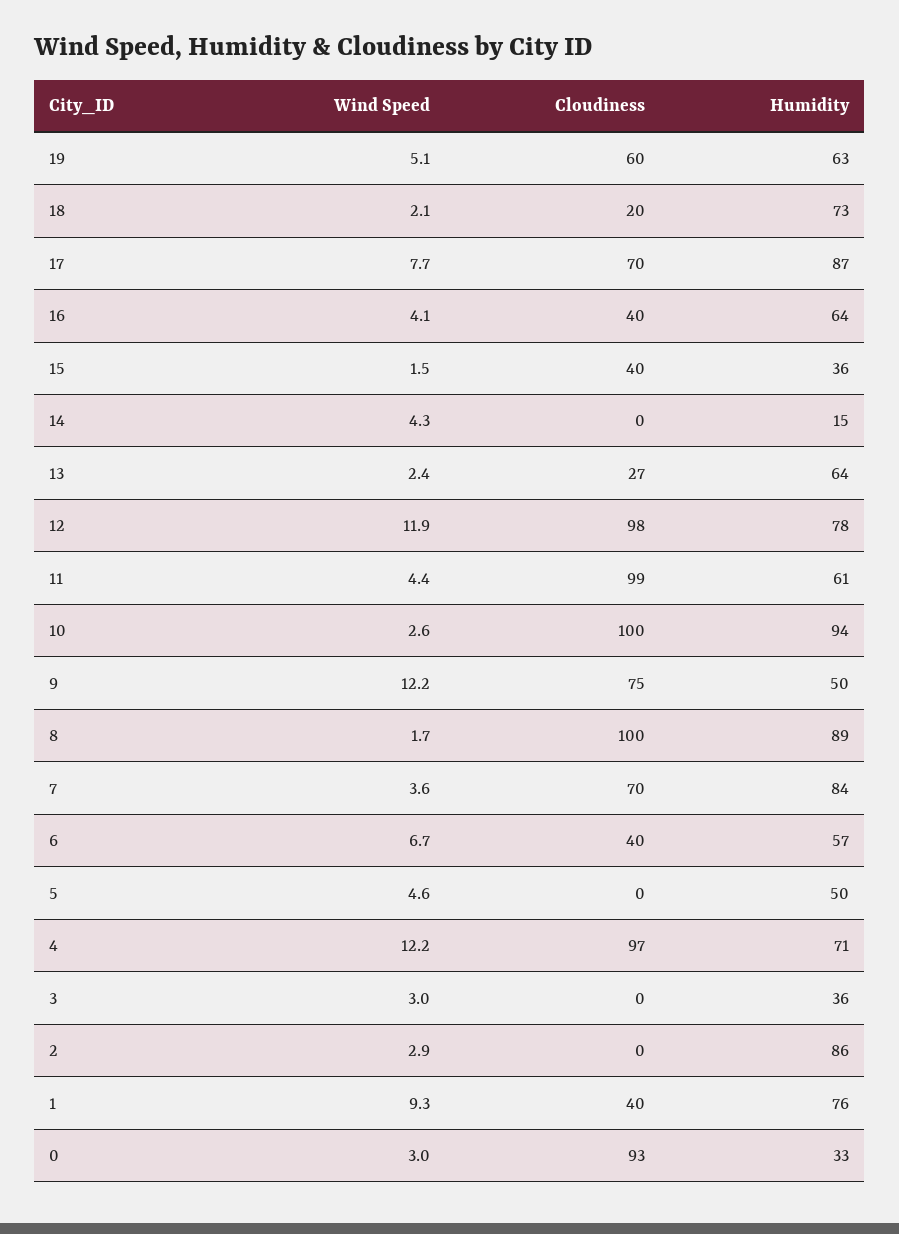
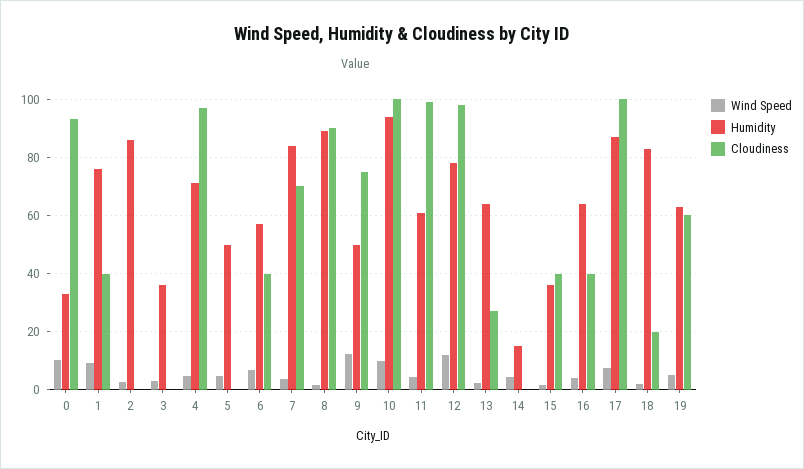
  {
    "Wind Speed": {
      "19": 5.1,
      "18": 2.1,
      "17": 7.7,
      "16": 4.1,
      "15": 1.5,
      "14": 4.3,
      "13": 2.4,
      "12": 11.9,
      "11": 4.4,
-     "10": 2.6,
+     "10": 10,
      "9": 12.2,
      "8": 1.7,
      "7": 3.6,
      "6": 6.7,
      "5": 4.6,
-     "4": 12.2,
+     "4": 5,
      "3": 3,
      "2": 2.9,
      "1": 9.3,
-     "0": 3
+     "0": 10
    },
    "Cloudiness": {
      "19": 60,
      "18": 20,
-     "17": 70,
+     "17": 100,
      "16": 40,
      "15": 40,
      "14": 0,
      "13": 27,
      "12": 98,
      "11": 99,
      "10": 100,
      "9": 75,
-     "8": 100,
+     "8": 90,
      "7": 70,
      "6": 40,
      "5": 0,
      "4": 97,
      "3": 0,
      "2": 0,
      "1": 40,
      "0": 93
    },
    "Humidity": {
      "19": 63,
-     "18": 73,
+     "18": 82.5,
      "17": 87,
      "16": 64,
      "15": 36,
      "14": 15,
      "13": 64,
      "12": 78,
      "11": 61,
      "10": 94,
      "9": 50,
      "8": 89,
      "7": 84,
      "6": 57,
      "5": 50,
      "4": 71,
      "3": 36,
      "2": 86,
      "1": 76,
      "0": 33
    }
  }

